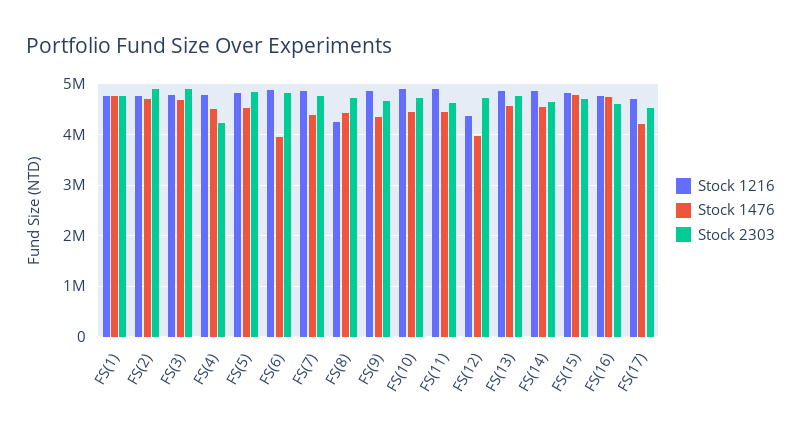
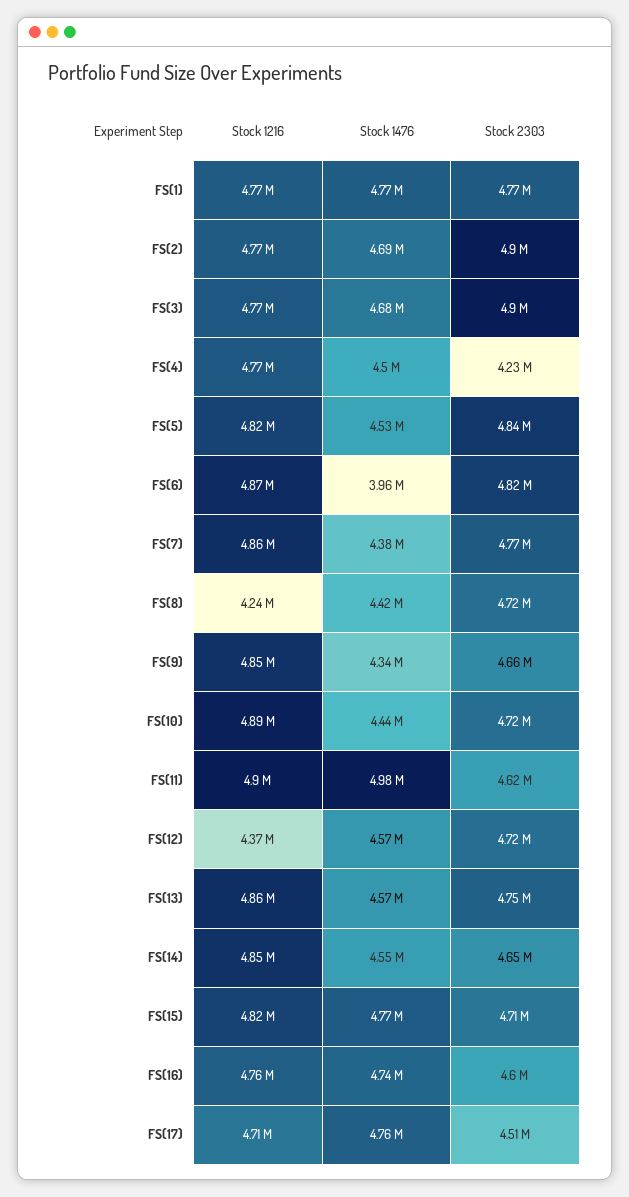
  {
    "Stock 1216": {
      "FS(1)": 4770000,
      "FS(2)": 4770000,
      "FS(3)": 4770000,
      "FS(4)": 4770000,
      "FS(5)": 4820000,
      "FS(6)": 4870000,
      "FS(7)": 4860000,
      "FS(8)": 4240000,
      "FS(9)": 4850000,
      "FS(10)": 4890000,
      "FS(11)": 4900000,
      "FS(12)": 4370000,
      "FS(13)": 4860000,
      "FS(14)": 4850000,
      "FS(15)": 4820000,
      "FS(16)": 4760000,
      "FS(17)": 4710000
    },
    "Stock 1476": {
      "FS(1)": 4770000,
      "FS(2)": 4690000,
      "FS(3)": 4680000,
      "FS(4)": 4500000,
      "FS(5)": 4530000,
      "FS(6)": 3960000,
      "FS(7)": 4380000,
      "FS(8)": 4420000,
      "FS(9)": 4340000,
      "FS(10)": 4440000,
-     "FS(11)": 4400000,
+     "FS(11)": 4980000,
-     "FS(12)": 4000000,
+     "FS(12)": 4570000,
      "FS(13)": 4570000,
      "FS(14)": 4550000,
      "FS(15)": 4770000,
      "FS(16)": 4740000,
-     "FS(17)": 4200000
+     "FS(17)": 4760000
    },
    "Stock 2303": {
      "FS(1)": 4770000,
      "FS(2)": 4900000,
      "FS(3)": 4900000,
      "FS(4)": 4230000,
      "FS(5)": 4840000,
      "FS(6)": 4820000,
      "FS(7)": 4770000,
      "FS(8)": 4720000,
      "FS(9)": 4660000,
      "FS(10)": 4720000,
      "FS(11)": 4620000,
      "FS(12)": 4720000,
      "FS(13)": 4750000,
      "FS(14)": 4650000,
      "FS(15)": 4710000,
      "FS(16)": 4600000,
      "FS(17)": 4510000
    }
  }

